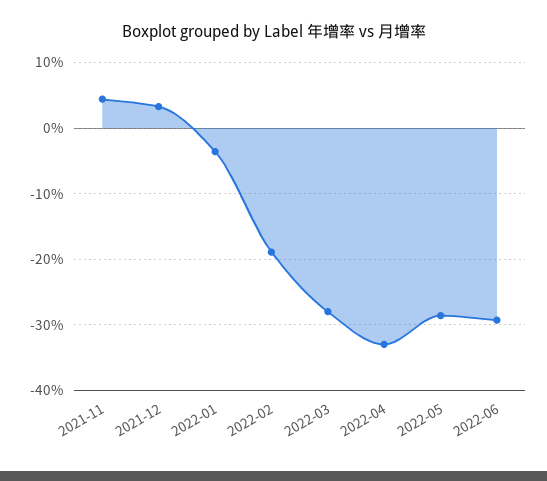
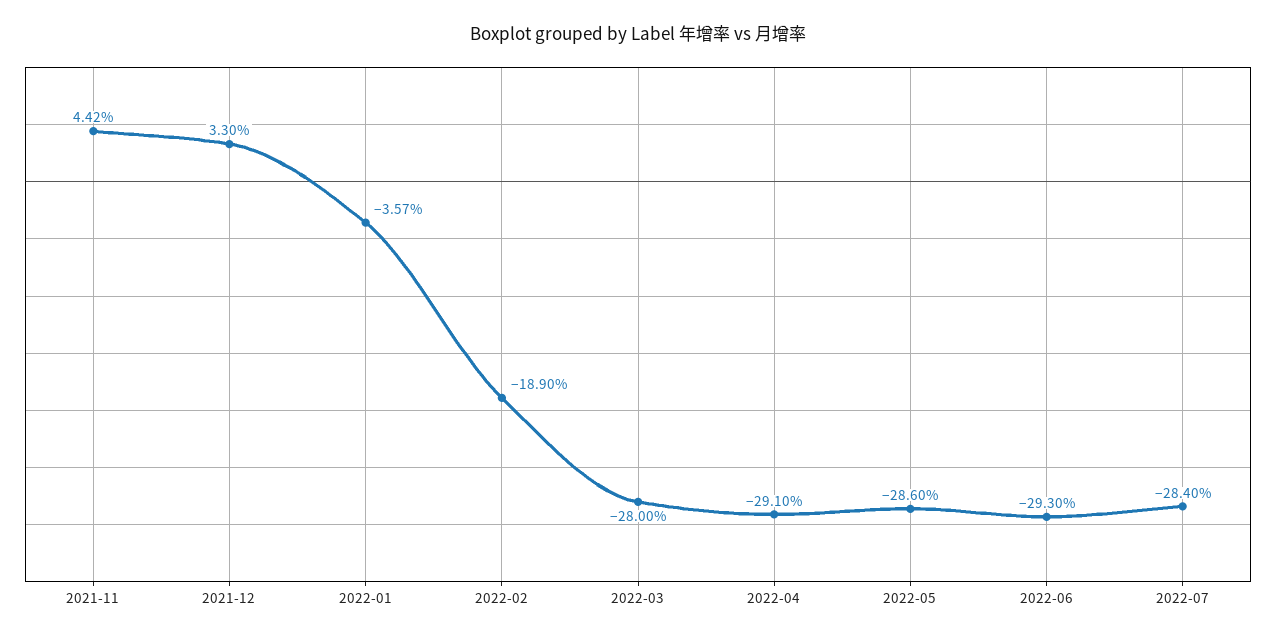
  {
    "2021-11": 4.42,
    "2021-12": 3.3,
    "2022-01": -3.57,
    "2022-02": -18.9,
    "2022-03": -28,
-   "2022-04": -33,
+   "2022-04": -29.1,
    "2022-05": -28.6,
-   "2022-06": -29.3
+   "2022-06": -29.3,
+   "2022-07": -28.4
  }

